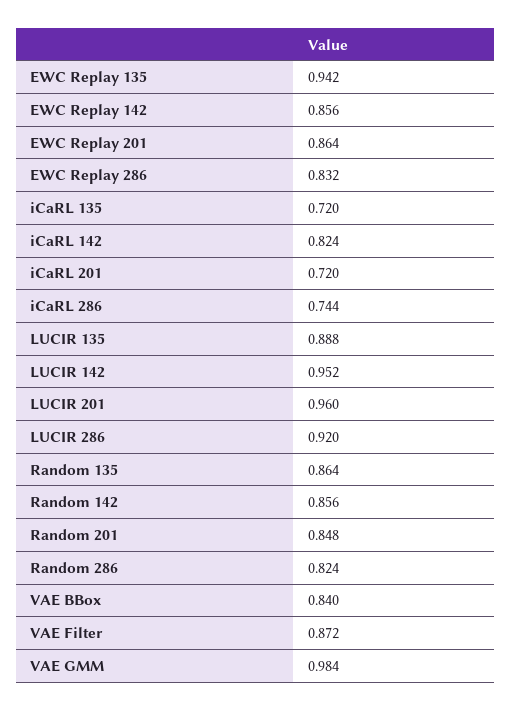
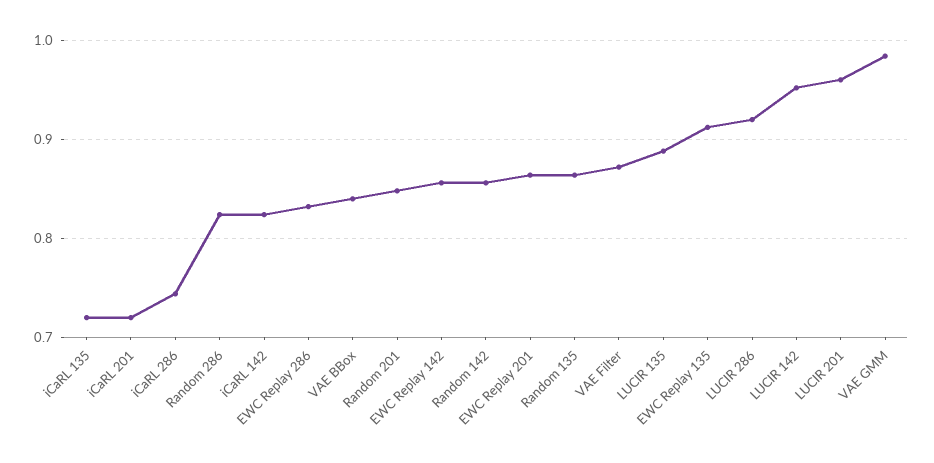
  {
-   "EWC Replay 135": 0.942,
+   "EWC Replay 135": 0.91,
    "EWC Replay 142": 0.856,
    "EWC Replay 201": 0.864,
    "EWC Replay 286": 0.832,
    "iCaRL 135": 0.72,
    "iCaRL 142": 0.824,
    "iCaRL 201": 0.72,
    "iCaRL 286": 0.744,
    "LUCIR 135": 0.888,
    "LUCIR 142": 0.952,
    "LUCIR 201": 0.96,
    "LUCIR 286": 0.92,
    "Random 135": 0.864,
    "Random 142": 0.856,
    "Random 201": 0.848,
    "Random 286": 0.824,
    "VAE BBox": 0.84,
    "VAE Filter": 0.872,
    "VAE GMM": 0.984
  }

